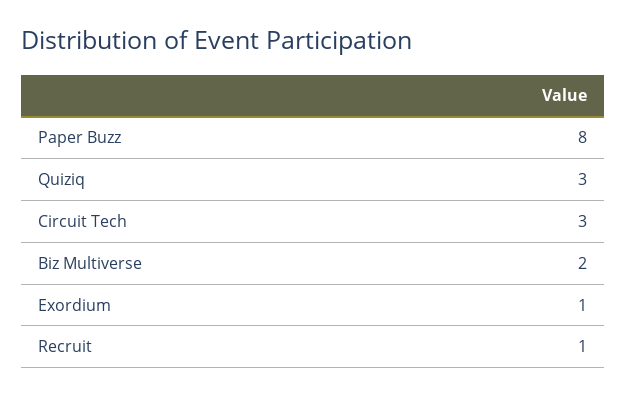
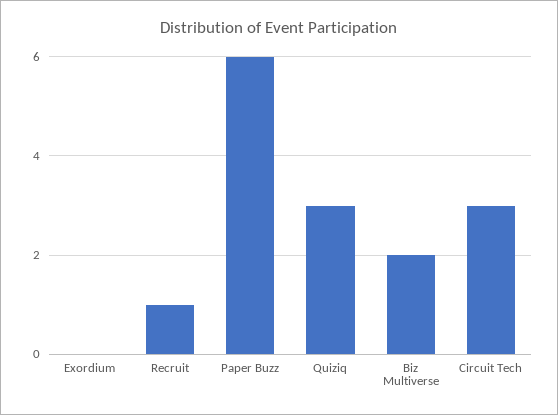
  {
-   "Paper Buzz": 8,
+   "Paper Buzz": 6,
    "Quiziq": 3,
    "Circuit Tech": 3,
    "Biz Multiverse": 2,
-   "Exordium": 1,
+   "Exordium": 0,
    "Recruit": 1
  }

